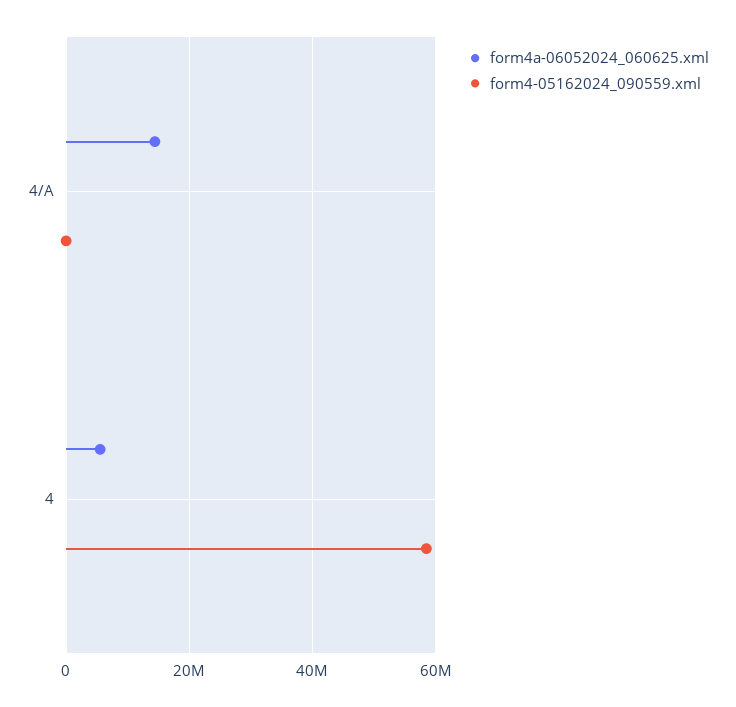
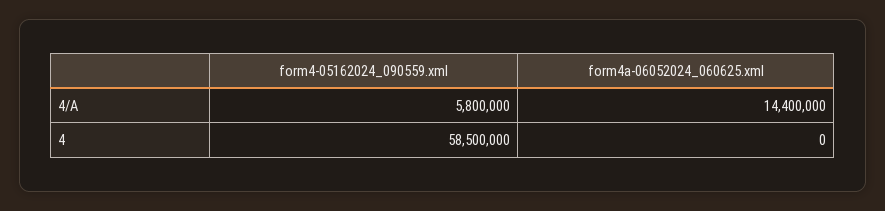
  {
    "form4a-06052024_060625.xml": {
      "4/A": 14400000,
-     "4": 6000000
+     "4": 0
    },
    "form4-05162024_090559.xml": {
-     "4/A": 0,
+     "4/A": 5800000,
      "4": 58500000
    }
  }

